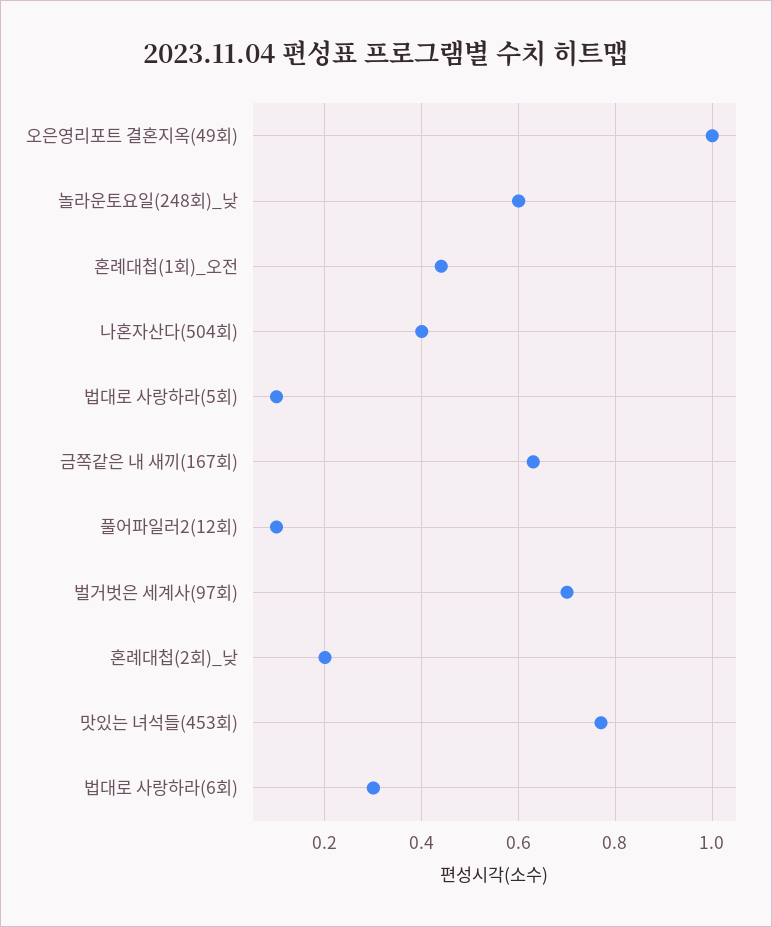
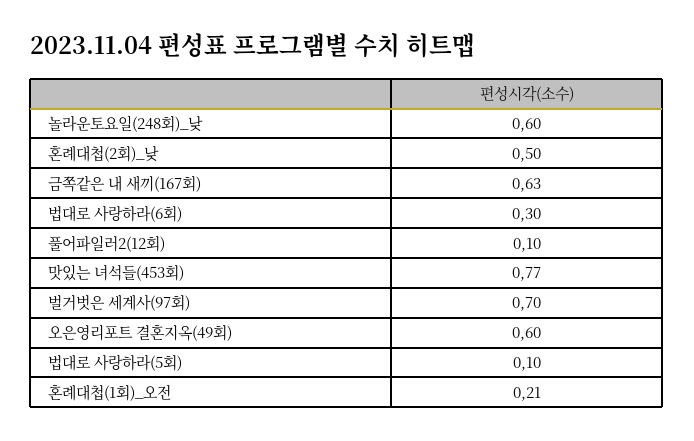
  {
-   "오은영리포트 결혼지옥(49회)": 1,
+   "오은영리포트 결혼지옥(49회)": 0.6,
    "놀라운토요일(248회)_낮": 0.6,
-   "혼례대첩(1회)_오전": 0.45,
+   "혼례대첩(1회)_오전": 0.21,
-   "나혼자산다(504회)": 0.4,
    "법대로 사랑하라(5회)": 0.1,
    "금쪽같은 내 새끼(167회)": 0.63,
    "풀어파일러2(12회)": 0.1,
    "벌거벗은 세계사(97회)": 0.7,
-   "혼례대첩(2회)_낮": 0.2,
+   "혼례대첩(2회)_낮": 0.5,
    "맛있는 녀석들(453회)": 0.77,
    "법대로 사랑하라(6회)": 0.3
  }

